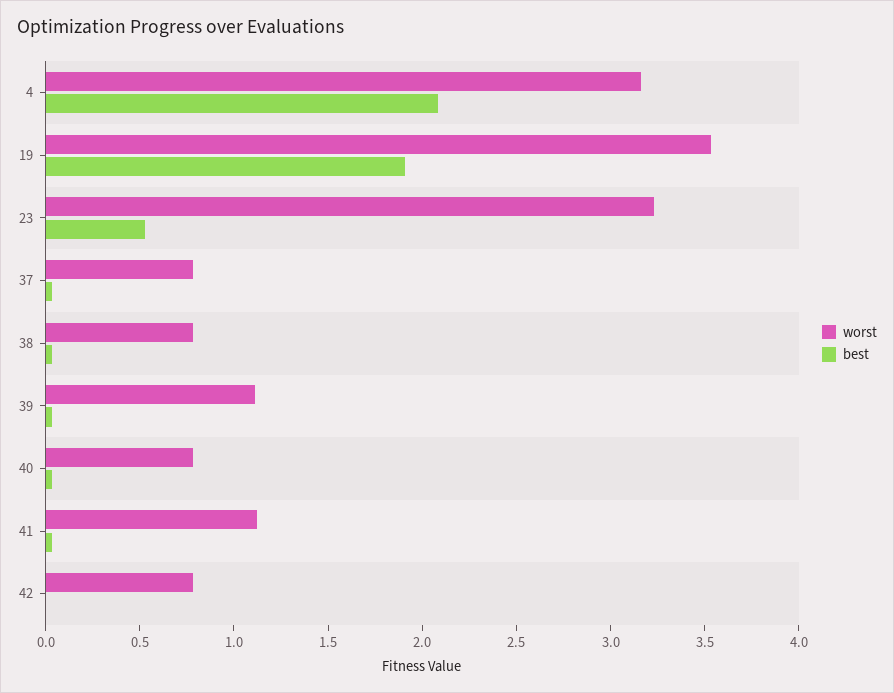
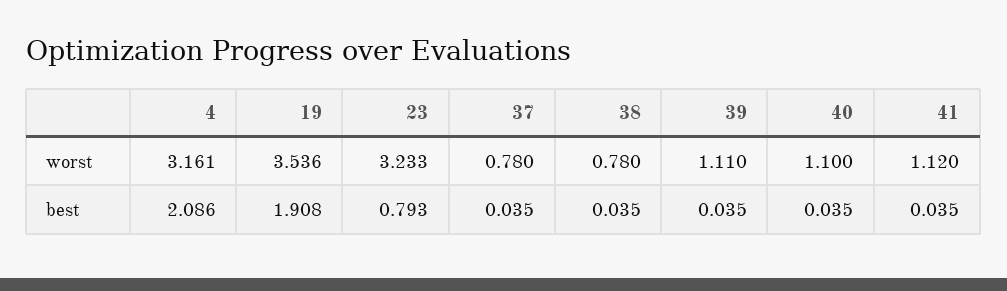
  {
    "worst": {
      "4": 3.161,
      "19": 3.536,
      "23": 3.233,
      "37": 0.78,
      "38": 0.78,
      "39": 1.11,
-     "40": 0.8,
+     "40": 1.1,
-     "41": 1.12,
+     "41": 1.12
-     "42": 0.8
    },
    "best": {
      "4": 2.086,
      "19": 1.908,
-     "23": 0.5,
+     "23": 0.793,
      "37": 0.035,
      "38": 0.035,
      "39": 0.035,
      "40": 0.035,
-     "41": 0.035,
+     "41": 0.035
-     "42": 0
    }
  }

